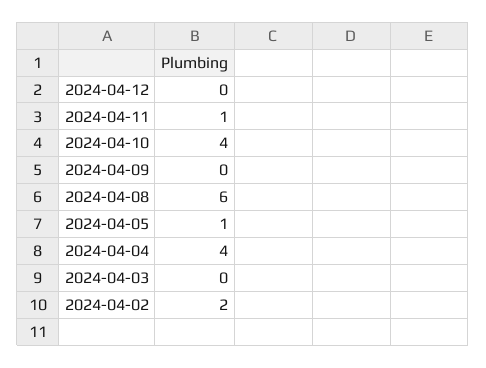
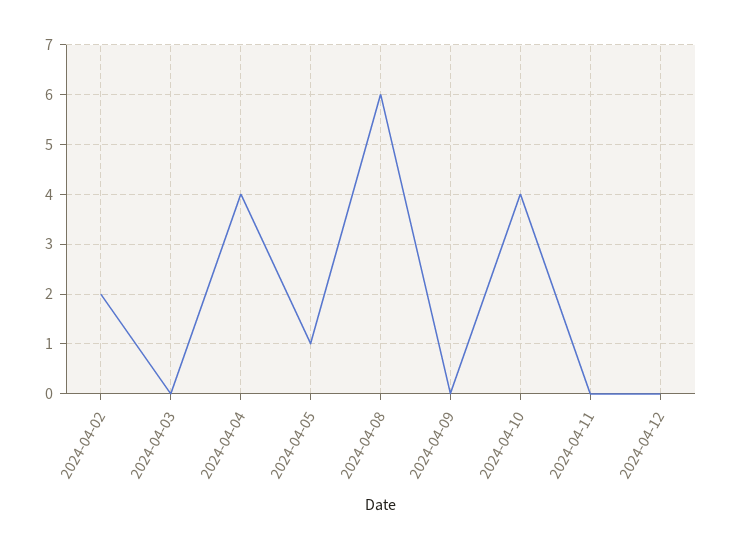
  {
    "2024-04-12": 0,
-   "2024-04-11": 1,
+   "2024-04-11": 0,
    "2024-04-10": 4,
    "2024-04-09": 0,
    "2024-04-08": 6,
    "2024-04-05": 1,
    "2024-04-04": 4,
    "2024-04-03": 0,
    "2024-04-02": 2
  }

